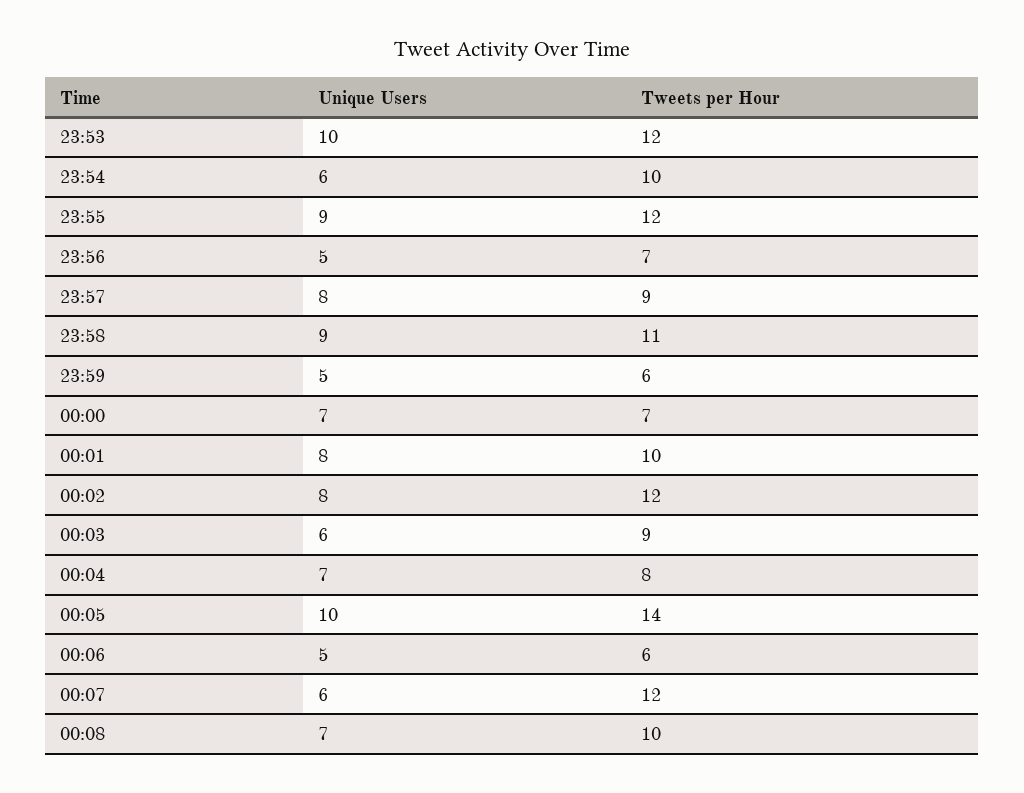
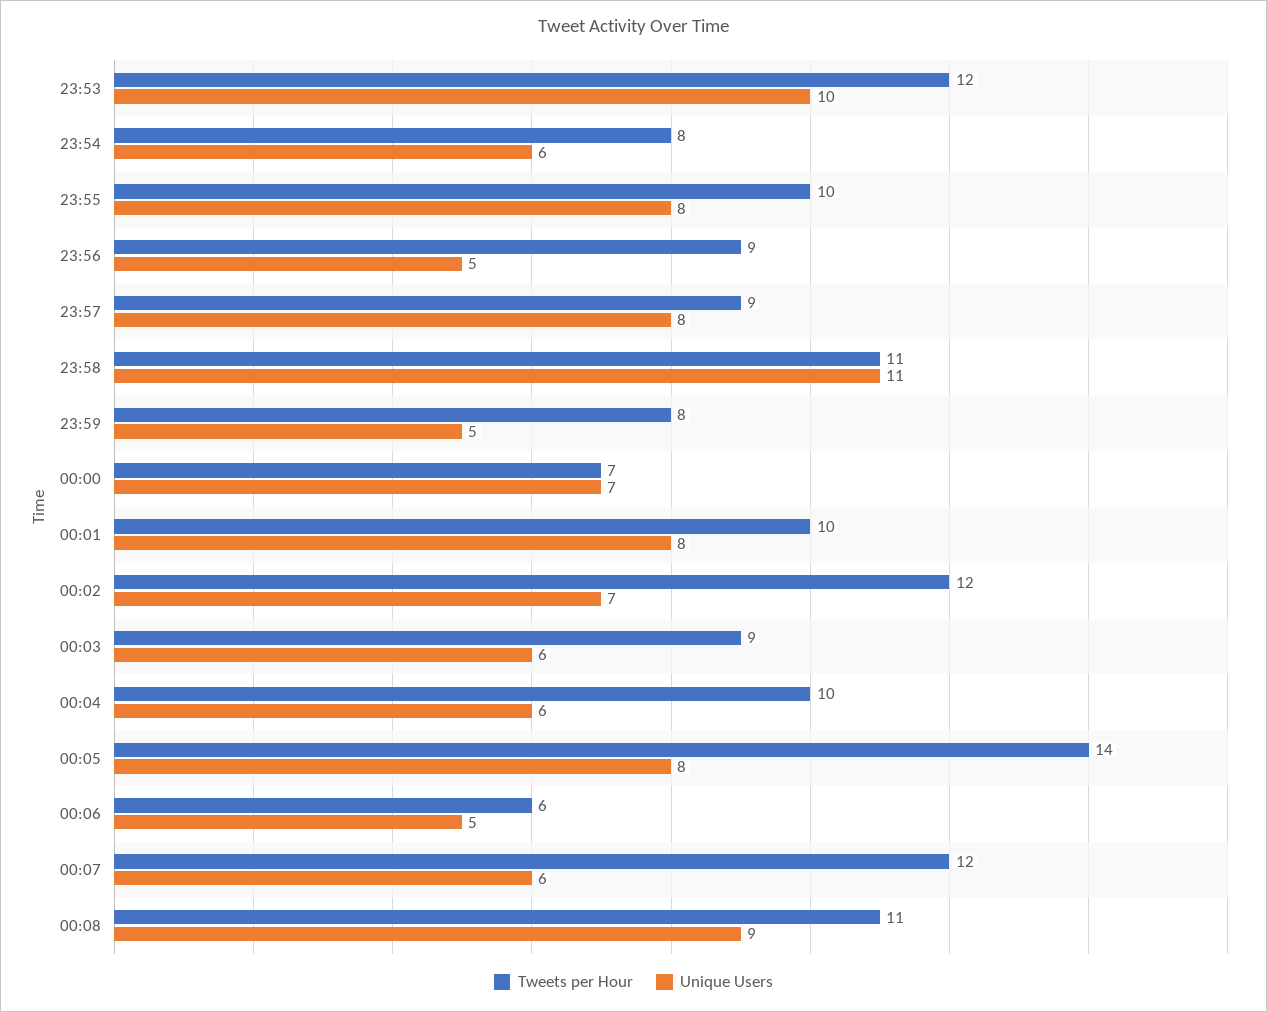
  {
    "Unique Users": {
      "23:53": 10,
      "23:54": 6,
-     "23:55": 9,
+     "23:55": 8,
      "23:56": 5,
      "23:57": 8,
-     "23:58": 9,
+     "23:58": 11,
      "23:59": 5,
      "00:00": 7,
      "00:01": 8,
-     "00:02": 8,
+     "00:02": 7,
      "00:03": 6,
-     "00:04": 7,
+     "00:04": 6,
-     "00:05": 10,
+     "00:05": 8,
      "00:06": 5,
      "00:07": 6,
-     "00:08": 7
+     "00:08": 9
    },
    "Tweets per Hour": {
      "23:53": 12,
-     "23:54": 10,
+     "23:54": 8,
-     "23:55": 12,
+     "23:55": 10,
-     "23:56": 7,
+     "23:56": 9,
      "23:57": 9,
      "23:58": 11,
-     "23:59": 6,
+     "23:59": 8,
      "00:00": 7,
      "00:01": 10,
      "00:02": 12,
      "00:03": 9,
-     "00:04": 8,
+     "00:04": 10,
      "00:05": 14,
      "00:06": 6,
      "00:07": 12,
-     "00:08": 10
+     "00:08": 11
    }
  }

